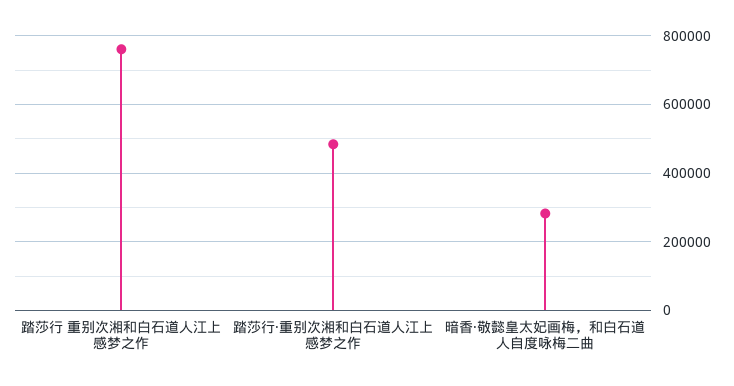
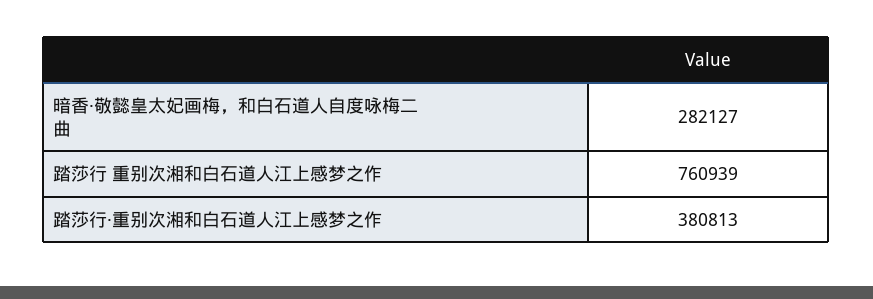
  {
    "踏莎行 重别次湘和白石道人江上感梦之作": 760939,
-   "踏莎行·重别次湘和白石道人江上感梦之作": 480000,
+   "踏莎行·重别次湘和白石道人江上感梦之作": 380813,
    "暗香·敬懿皇太妃画梅，和白石道人自度咏梅二曲": 282127
  }

